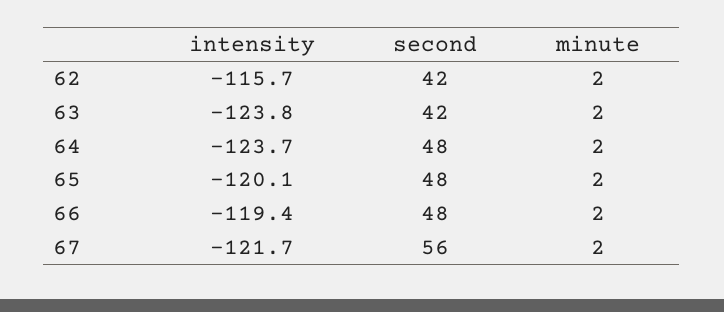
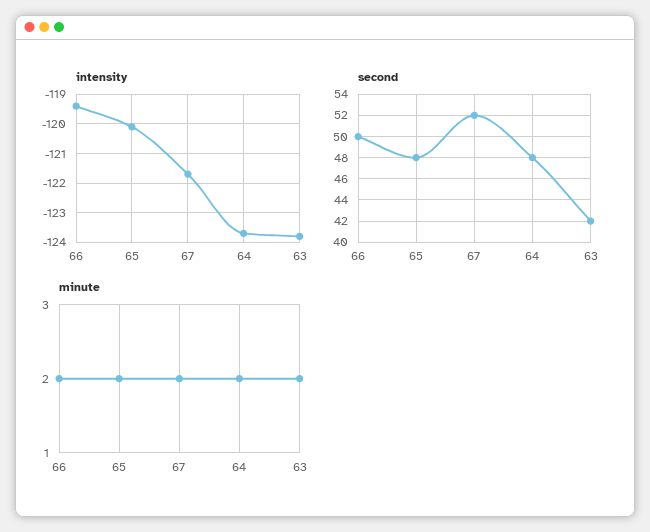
  {
    "intensity": {
-     "62": -115.7,
      "63": -123.8,
      "64": -123.7,
      "65": -120.1,
      "66": -119.4,
      "67": -121.7
    },
    "second": {
-     "62": 42,
      "63": 42,
      "64": 48,
      "65": 48,
-     "66": 48,
+     "66": 50,
-     "67": 56
+     "67": 52
    },
    "minute": {
-     "62": 2,
      "63": 2,
      "64": 2,
      "65": 2,
      "66": 2,
      "67": 2
    }
  }

